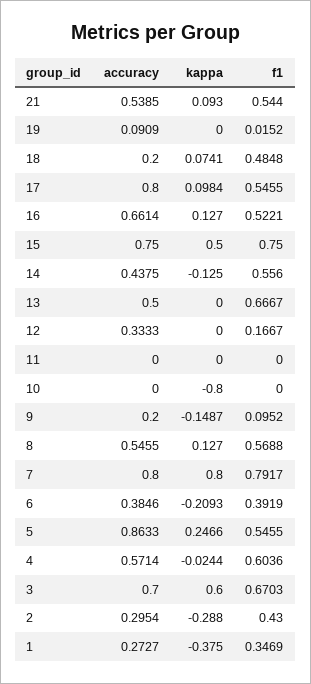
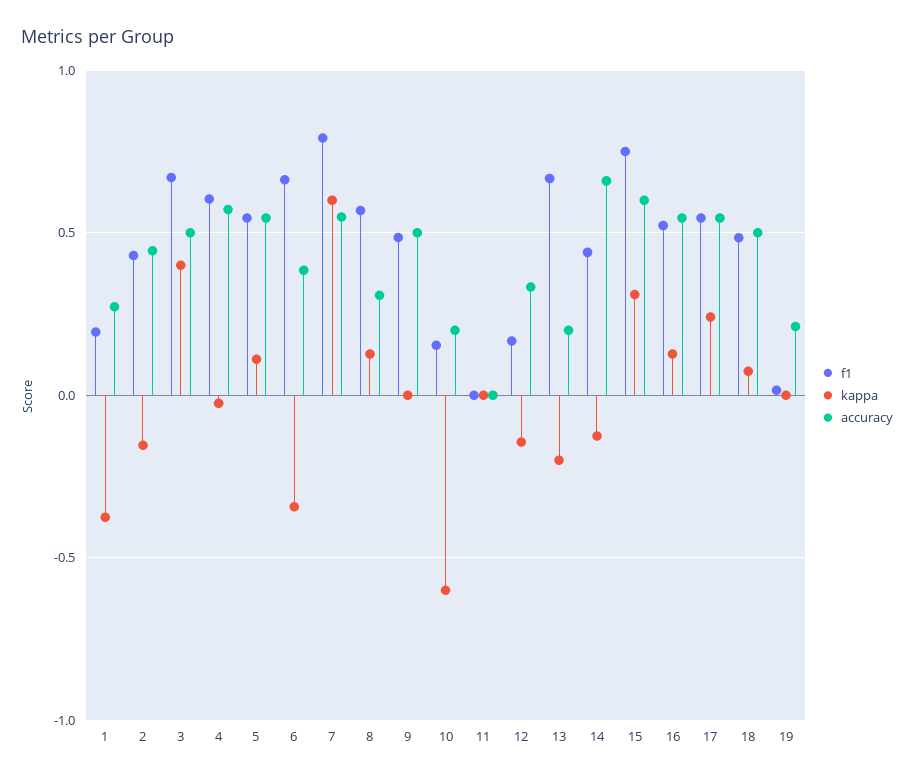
  {
    "accuracy": {
-     "21": 0.5385,
-     "19": 0.0909,
+     "19": 0.2,
-     "18": 0.2,
+     "18": 0.5,
-     "17": 0.8,
+     "17": 0.55,
-     "16": 0.6614,
+     "16": 0.55,
-     "15": 0.75,
+     "15": 0.6,
-     "14": 0.4375,
+     "14": 0.65,
-     "13": 0.5,
+     "13": 0.2,
      "12": 0.3333,
      "11": 0,
-     "10": 0,
+     "10": 0.2,
-     "9": 0.2,
+     "9": 0.5,
-     "8": 0.5455,
+     "8": 0.3,
-     "7": 0.8,
+     "7": 0.55,
      "6": 0.3846,
-     "5": 0.8633,
+     "5": 0.55,
      "4": 0.5714,
-     "3": 0.7,
+     "3": 0.5,
-     "2": 0.2954,
+     "2": 0.45,
      "1": 0.2727
    },
    "kappa": {
-     "21": 0.093,
      "19": 0,
      "18": 0.0741,
-     "17": 0.0984,
+     "17": 0.25,
      "16": 0.127,
-     "15": 0.5,
+     "15": 0.3,
      "14": -0.125,
-     "13": 0,
+     "13": -0.2,
-     "12": 0,
+     "12": -0.15,
      "11": 0,
-     "10": -0.8,
+     "10": -0.6,
-     "9": -0.1487,
+     "9": 0,
      "8": 0.127,
-     "7": 0.8,
+     "7": 0.6,
-     "6": -0.2093,
+     "6": -0.35,
-     "5": 0.2466,
+     "5": 0.1,
      "4": -0.0244,
-     "3": 0.6,
+     "3": 0.4,
-     "2": -0.288,
+     "2": -0.15,
      "1": -0.375
    },
    "f1": {
-     "21": 0.544,
      "19": 0.0152,
      "18": 0.4848,
      "17": 0.5455,
      "16": 0.5221,
      "15": 0.75,
-     "14": 0.556,
+     "14": 0.45,
      "13": 0.6667,
      "12": 0.1667,
      "11": 0,
-     "10": 0,
+     "10": 0.15,
-     "9": 0.0952,
+     "9": 0.5,
      "8": 0.5688,
      "7": 0.7917,
-     "6": 0.3919,
+     "6": 0.65,
      "5": 0.5455,
      "4": 0.6036,
      "3": 0.6703,
      "2": 0.43,
-     "1": 0.3469
+     "1": 0.2
    }
  }

